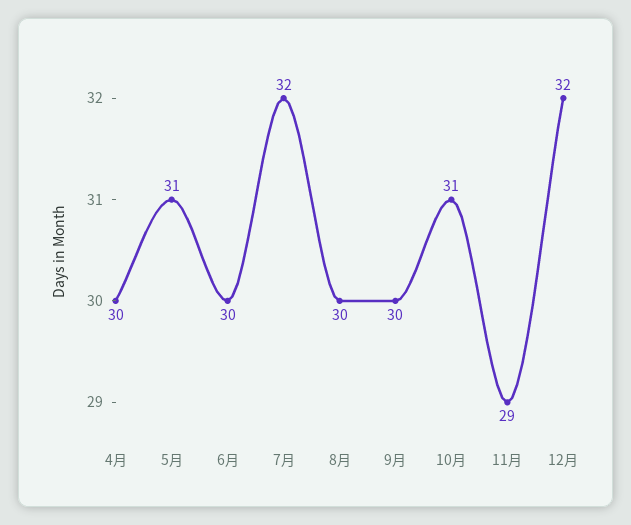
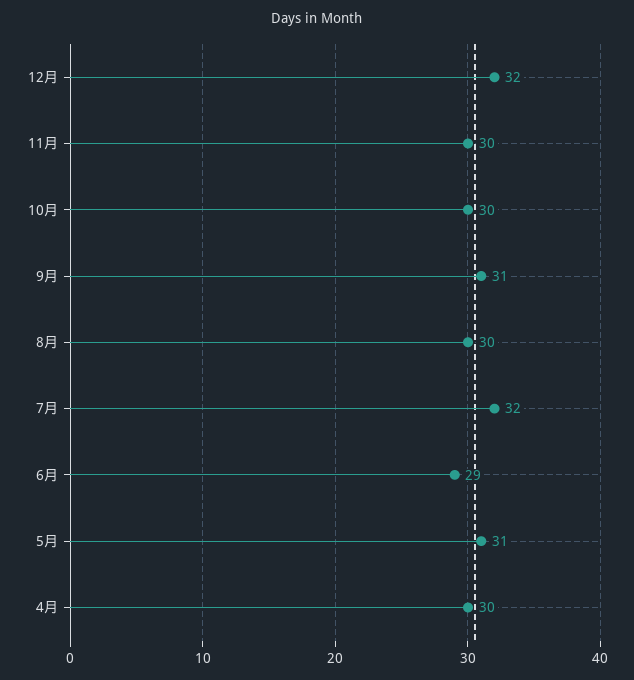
  {
    "4月": 30,
    "5月": 31,
-   "6月": 30,
+   "6月": 29,
    "7月": 32,
    "8月": 30,
-   "9月": 30,
+   "9月": 31,
-   "10月": 31,
+   "10月": 30,
-   "11月": 29,
+   "11月": 30,
    "12月": 32
  }

